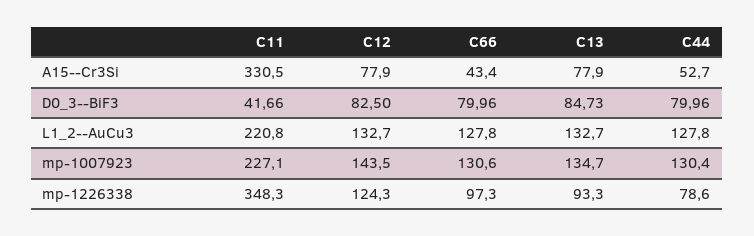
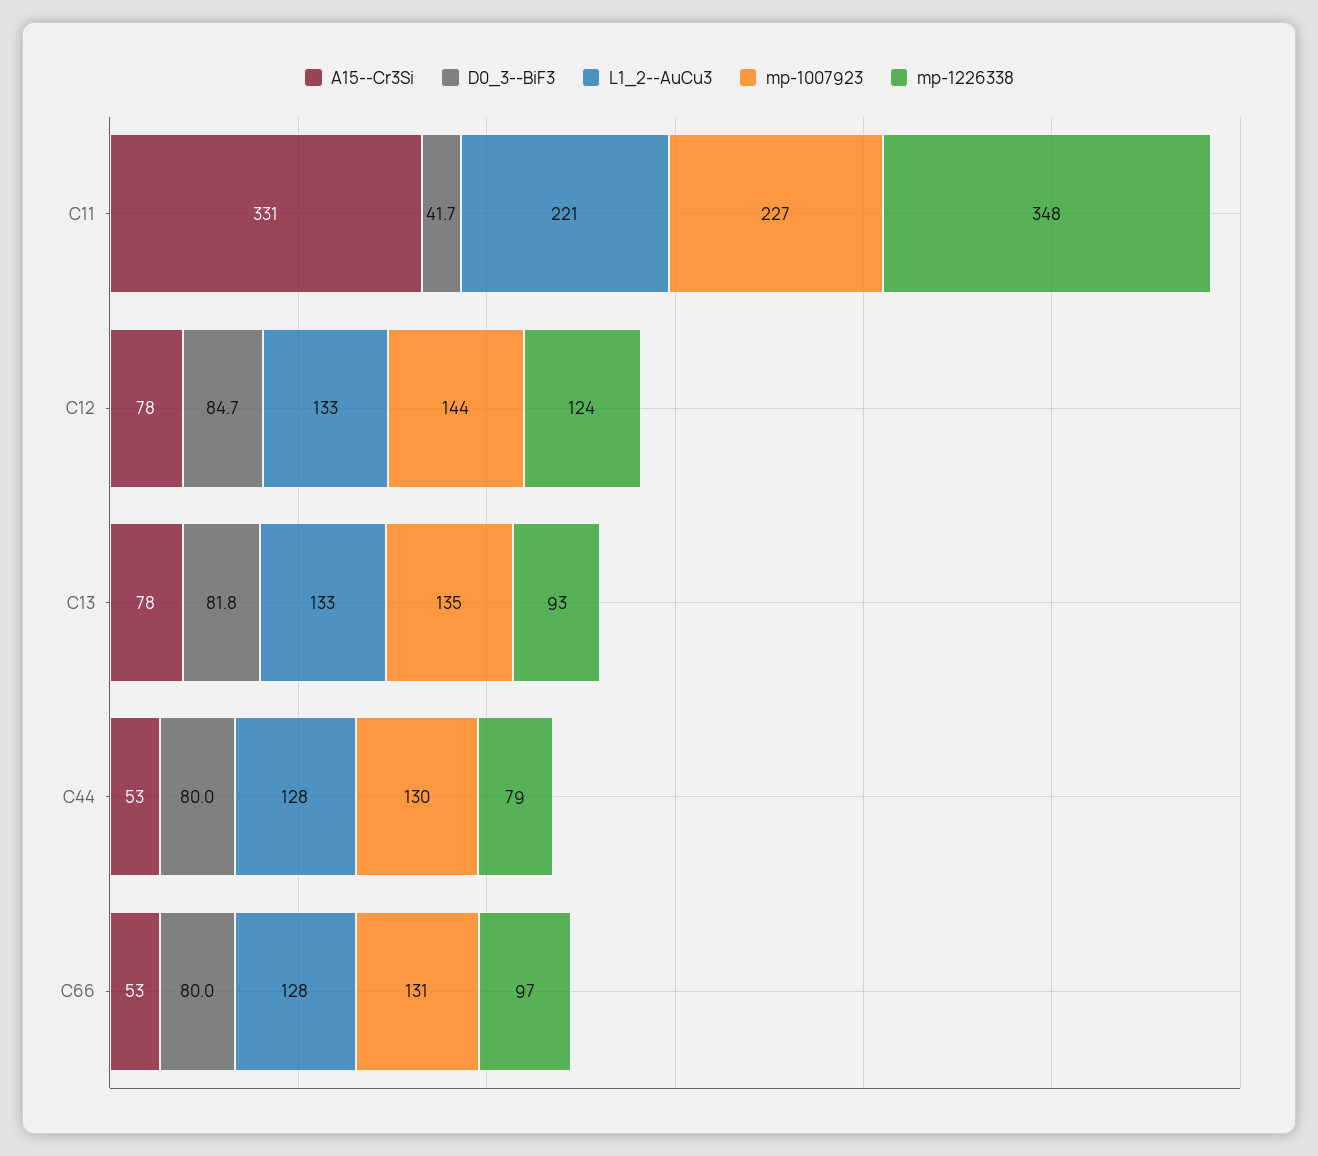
  {
    "A15--Cr3Si": {
      "C11": 330.5,
      "C12": 77.9,
-     "C66": 43.4,
+     "C66": 53,
      "C13": 77.9,
      "C44": 52.7
    },
    "D0_3--BiF3": {
      "C11": 41.66,
-     "C12": 82.5,
+     "C12": 84.7,
      "C66": 79.96,
-     "C13": 84.73,
+     "C13": 81.8,
      "C44": 79.96
    },
    "L1_2--AuCu3": {
      "C11": 220.8,
      "C12": 132.7,
      "C66": 127.8,
      "C13": 132.7,
      "C44": 127.8
    },
    "mp-1007923": {
      "C11": 227.1,
      "C12": 143.5,
      "C66": 130.6,
      "C13": 134.7,
      "C44": 130.4
    },
    "mp-1226338": {
      "C11": 348.3,
      "C12": 124.3,
      "C66": 97.3,
      "C13": 93.3,
      "C44": 78.6
    }
  }

